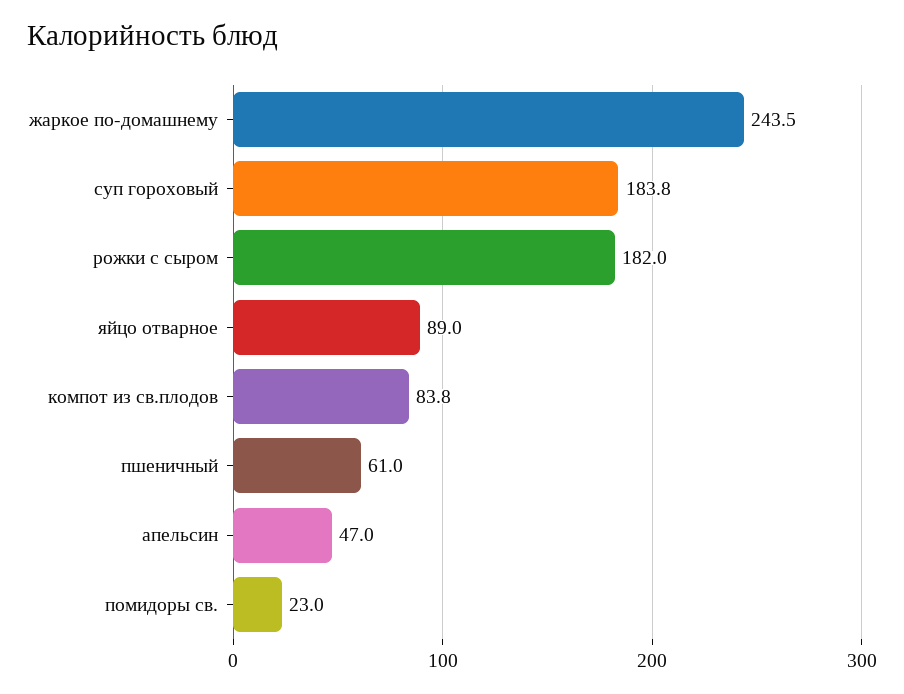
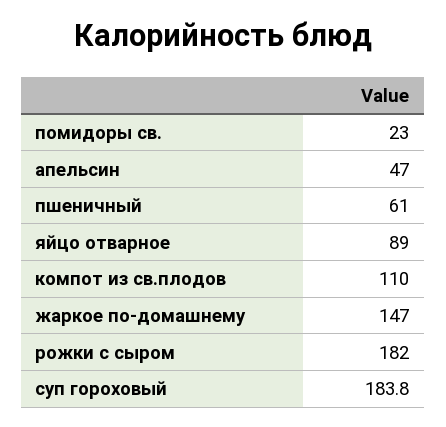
  {
-   "жаркое по-домашнему": 243.5,
+   "жаркое по-домашнему": 147,
    "суп гороховый": 183.8,
    "рожки с сыром": 182,
    "яйцо отварное": 89,
-   "компот из св.плодов": 83.8,
+   "компот из св.плодов": 110,
    "пшеничный": 61,
    "апельсин": 47,
    "помидоры св.": 23
  }

